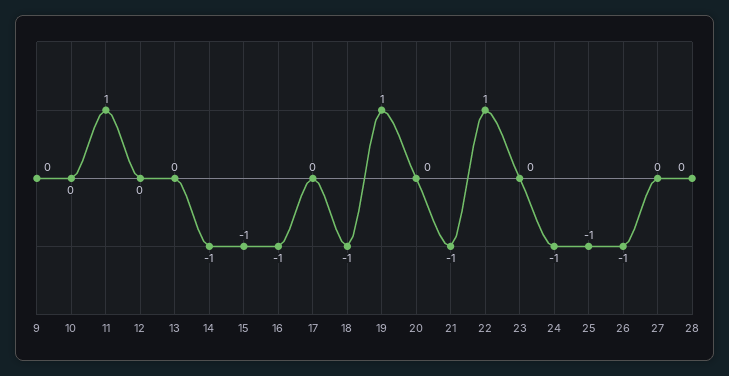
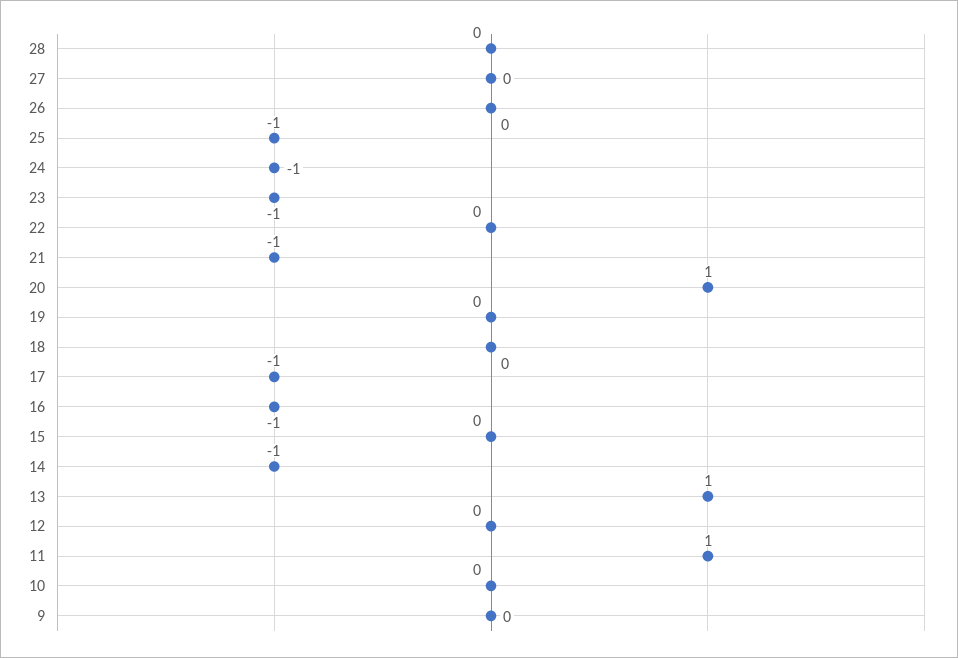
  {
    "9": 0,
    "10": 0,
    "11": 1,
    "12": 0,
-   "13": 0,
+   "13": 1,
    "14": -1,
-   "15": -1,
+   "15": 0,
    "16": -1,
-   "17": 0,
+   "17": -1,
-   "18": -1,
+   "18": 0,
-   "19": 1,
+   "19": 0,
-   "20": 0,
+   "20": 1,
    "21": -1,
-   "22": 1,
+   "22": 0,
-   "23": 0,
+   "23": -1,
    "24": -1,
    "25": -1,
-   "26": -1,
+   "26": 0,
    "27": 0,
    "28": 0
  }

